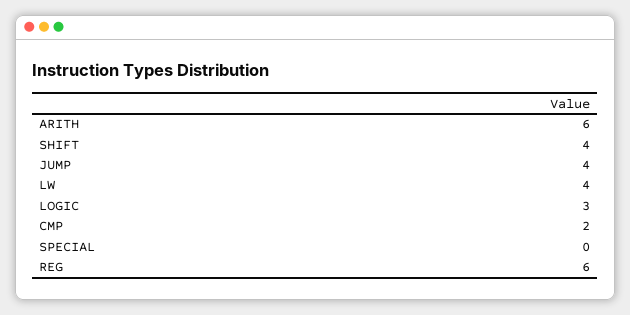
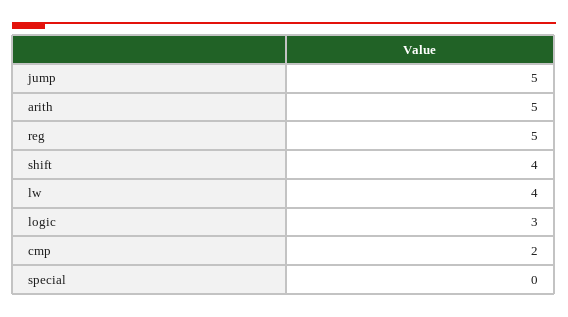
  {
-   "ARITH": 6,
+   "ARITH": 5,
    "SHIFT": 4,
-   "JUMP": 4,
+   "JUMP": 5,
    "LW": 4,
    "LOGIC": 3,
    "CMP": 2,
    "SPECIAL": 0,
-   "REG": 6
+   "REG": 5
  }

